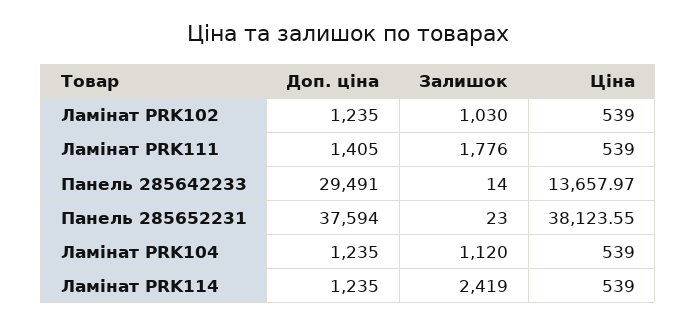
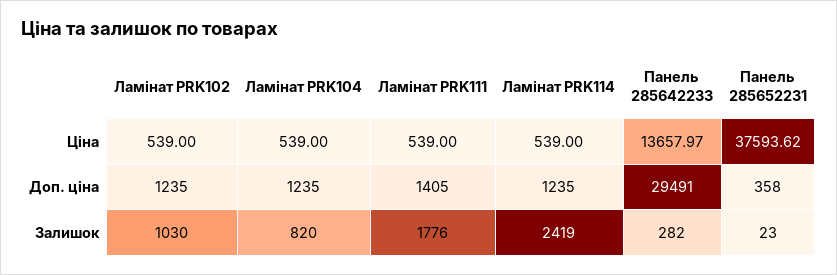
  {
    "Доп. ціна": {
      "Ламінат PRK102": 1235,
      "Ламінат PRK111": 1405,
      "Панель 285642233": 29491,
-     "Панель 285652231": 37594,
+     "Панель 285652231": 358,
      "Ламінат PRK104": 1235,
      "Ламінат PRK114": 1235
    },
    "Залишок": {
      "Ламінат PRK102": 1030,
      "Ламінат PRK111": 1776,
-     "Панель 285642233": 14,
+     "Панель 285642233": 282,
      "Панель 285652231": 23,
-     "Ламінат PRK104": 1120,
+     "Ламінат PRK104": 820,
      "Ламінат PRK114": 2419
    },
    "Ціна": {
      "Ламінат PRK102": 539,
      "Ламінат PRK111": 539,
      "Панель 285642233": 13657.97,
-     "Панель 285652231": 38123.55,
+     "Панель 285652231": 37593.62,
      "Ламінат PRK104": 539,
      "Ламінат PRK114": 539
    }
  }

